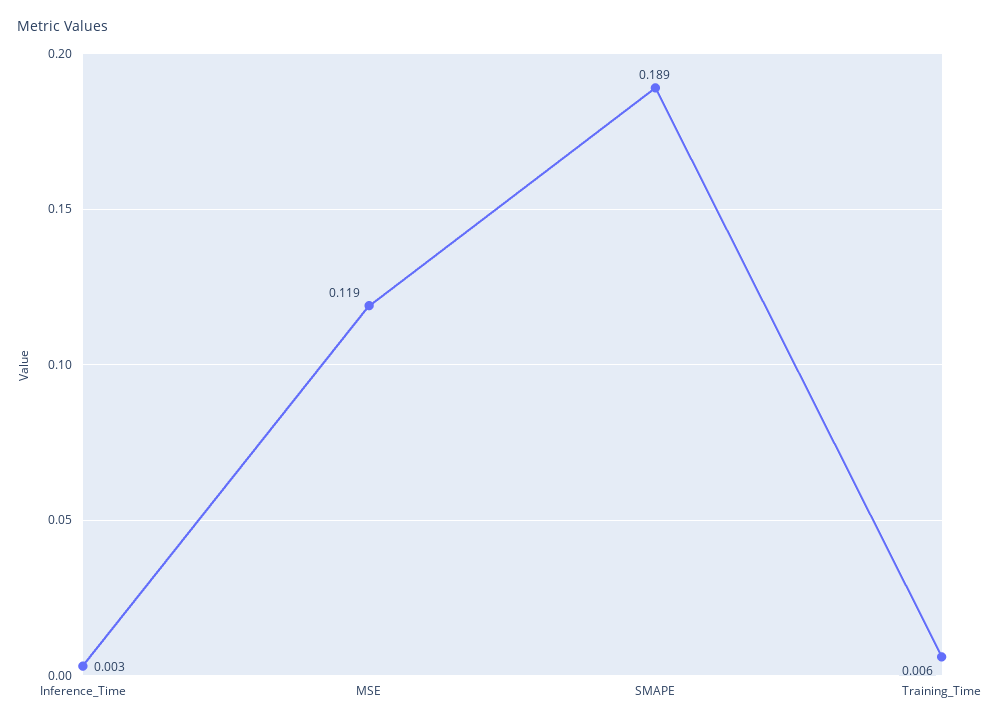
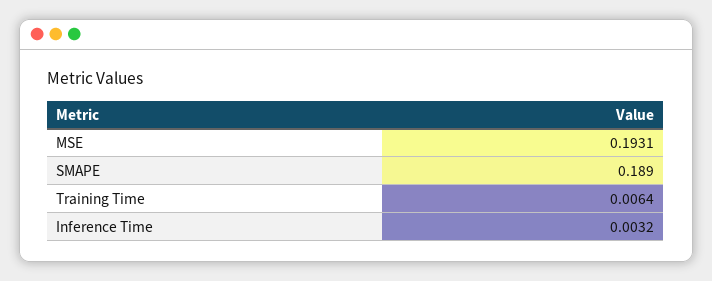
  {
    "Inference_Time": 0.0032,
-   "MSE": 0.119,
+   "MSE": 0.1931,
    "SMAPE": 0.189,
    "Training_Time": 0.0064
  }

